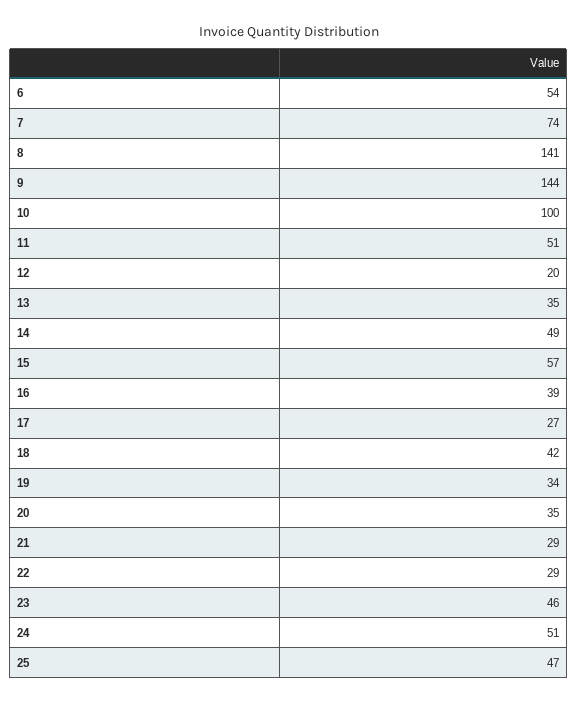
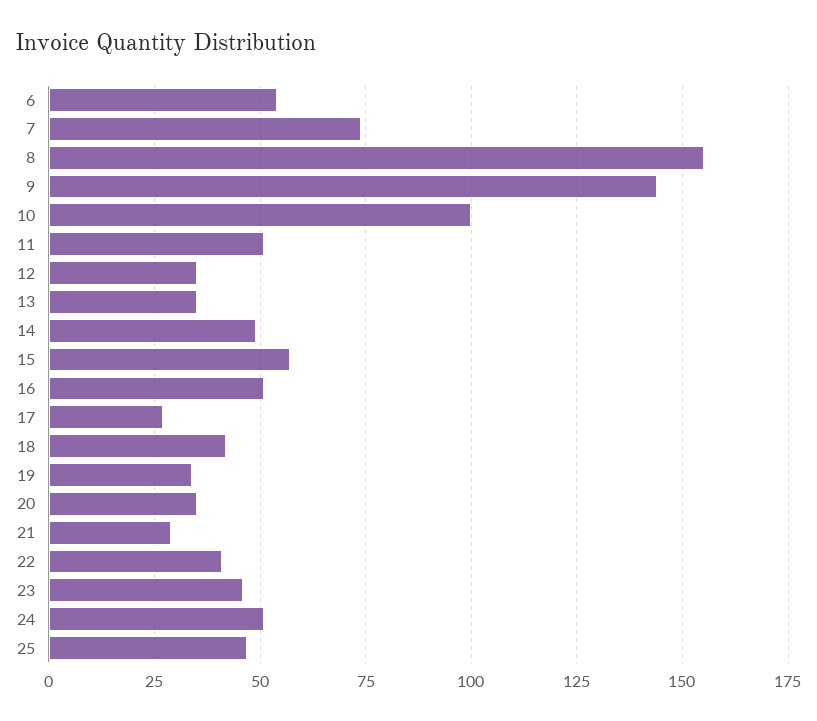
  {
    "6": 54,
    "7": 74,
-   "8": 141,
+   "8": 155,
    "9": 144,
    "10": 100,
    "11": 51,
-   "12": 20,
+   "12": 35,
    "13": 35,
    "14": 49,
    "15": 57,
-   "16": 39,
+   "16": 50,
    "17": 27,
    "18": 42,
    "19": 34,
    "20": 35,
    "21": 29,
-   "22": 29,
+   "22": 40,
    "23": 46,
    "24": 51,
    "25": 47
  }

